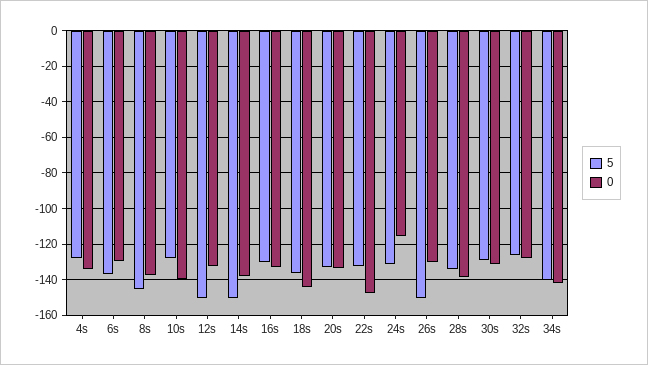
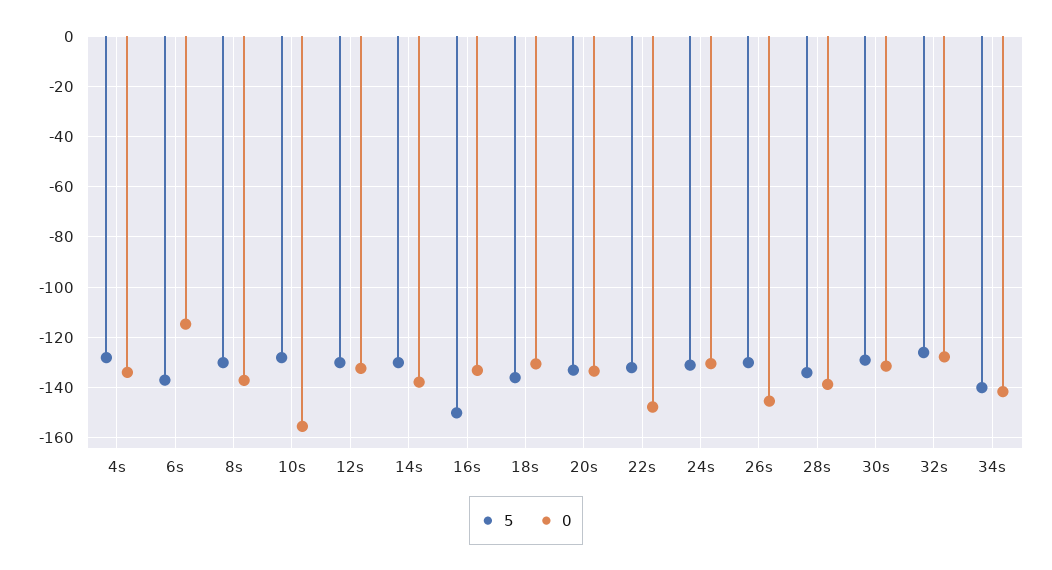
  {
    "5": {
      "4s": -127.5,
      "6s": -137.5,
-     "8s": -145,
+     "8s": -130,
      "10s": -127.5,
-     "12s": -150,
+     "12s": -130,
-     "14s": -150,
+     "14s": -130,
-     "16s": -130,
+     "16s": -150,
      "18s": -135,
      "20s": -132.5,
      "22s": -132.5,
      "24s": -130,
-     "26s": -150,
+     "26s": -130,
      "28s": -135,
      "30s": -130,
      "32s": -125,
      "34s": -140
    },
    "0": {
      "4s": -135,
-     "6s": -130,
+     "6s": -115,
      "8s": -137.5,
-     "10s": -140,
+     "10s": -155,
      "12s": -132.5,
      "14s": -137.5,
      "16s": -132.5,
-     "18s": -145,
+     "18s": -130,
      "20s": -132.5,
      "22s": -147.5,
-     "24s": -115,
+     "24s": -130,
-     "26s": -130,
+     "26s": -145,
      "28s": -137.5,
      "30s": -132.5,
      "32s": -127.5,
      "34s": -142.5
    }
  }

